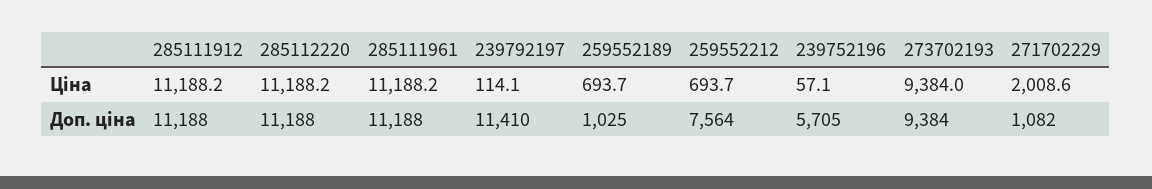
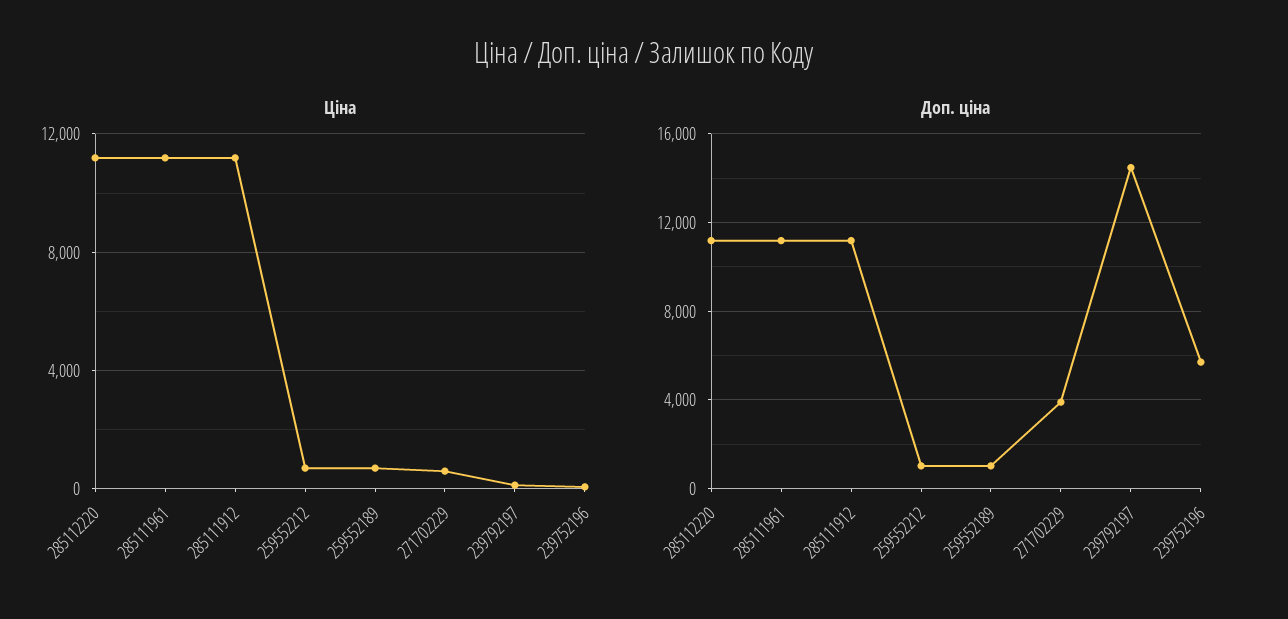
  {
    "Ціна": {
      "285111912": 11188.2,
      "285112220": 11188.2,
      "285111961": 11188.2,
      "239792197": 114.1,
      "259552189": 693.7,
      "259552212": 693.7,
      "239752196": 57.1,
-     "273702193": 9384,
-     "271702229": 2008.6
+     "271702229": 500
    },
    "Доп. ціна": {
      "285111912": 11188,
      "285112220": 11188,
      "285111961": 11188,
-     "239792197": 11410,
+     "239792197": 14500,
      "259552189": 1025,
-     "259552212": 7564,
+     "259552212": 1000,
      "239752196": 5705,
-     "273702193": 9384,
-     "271702229": 1082
+     "271702229": 4000
    }
  }

